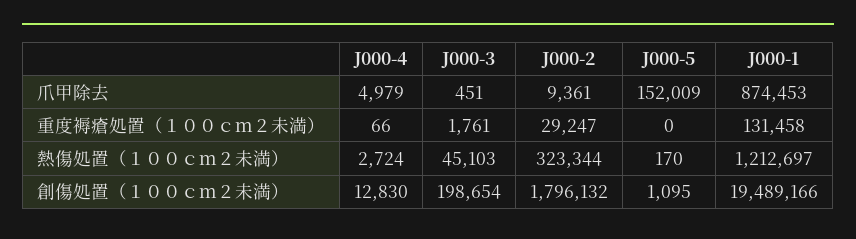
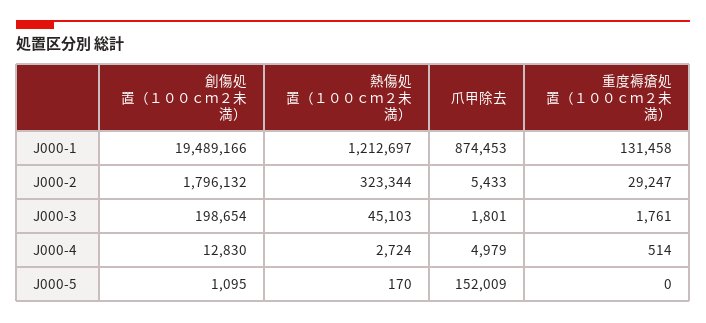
  {
    "J000-4": {
      "爪甲除去": 4979,
-     "重度褥瘡処置（１００ｃｍ２未満）": 66,
+     "重度褥瘡処置（１００ｃｍ２未満）": 514,
      "熱傷処置（１００ｃｍ２未満）": 2724,
      "創傷処置（１００ｃｍ２未満）": 12830
    },
    "J000-3": {
-     "爪甲除去": 451,
+     "爪甲除去": 1801,
      "重度褥瘡処置（１００ｃｍ２未満）": 1761,
      "熱傷処置（１００ｃｍ２未満）": 45103,
      "創傷処置（１００ｃｍ２未満）": 198654
    },
    "J000-2": {
-     "爪甲除去": 9361,
+     "爪甲除去": 5433,
      "重度褥瘡処置（１００ｃｍ２未満）": 29247,
      "熱傷処置（１００ｃｍ２未満）": 323344,
      "創傷処置（１００ｃｍ２未満）": 1796132
    },
    "J000-5": {
      "爪甲除去": 152009,
      "重度褥瘡処置（１００ｃｍ２未満）": 0,
      "熱傷処置（１００ｃｍ２未満）": 170,
      "創傷処置（１００ｃｍ２未満）": 1095
    },
    "J000-1": {
      "爪甲除去": 874453,
      "重度褥瘡処置（１００ｃｍ２未満）": 131458,
      "熱傷処置（１００ｃｍ２未満）": 1212697,
      "創傷処置（１００ｃｍ２未満）": 19489166
    }
  }

